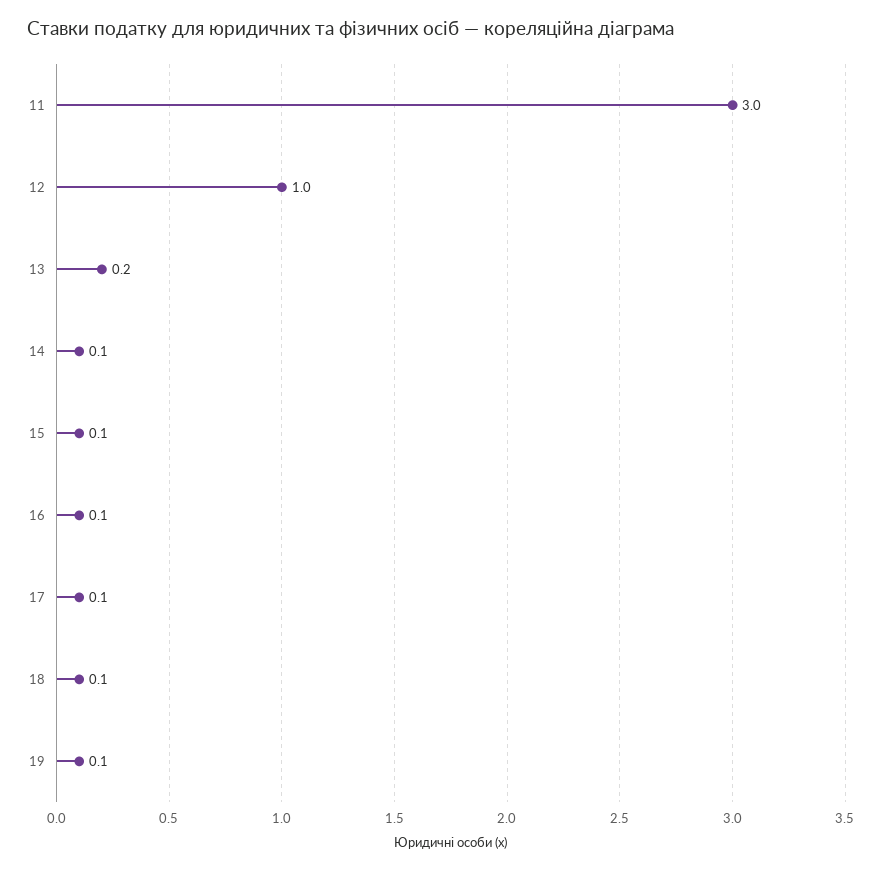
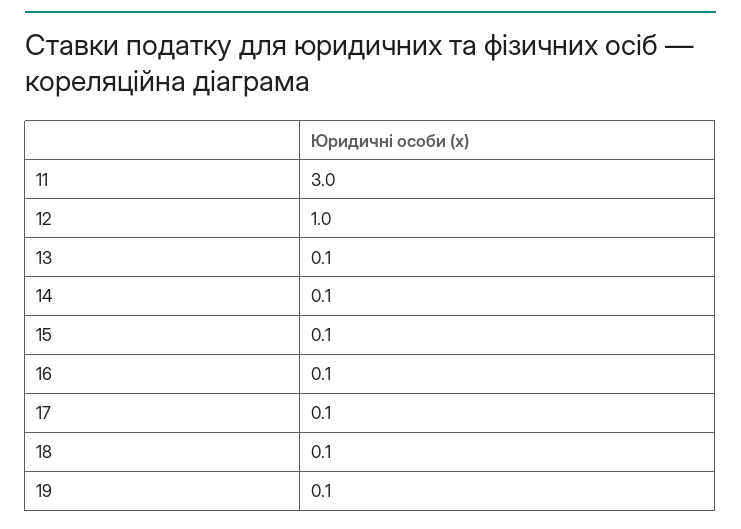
  {
    "11": 3,
    "12": 1,
-   "13": 0.2,
+   "13": 0.1,
    "14": 0.1,
    "15": 0.1,
    "16": 0.1,
    "17": 0.1,
    "18": 0.1,
    "19": 0.1
  }

